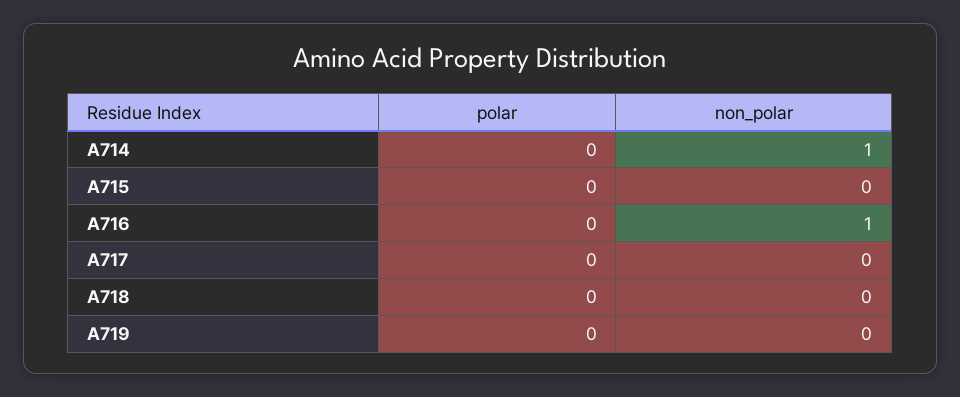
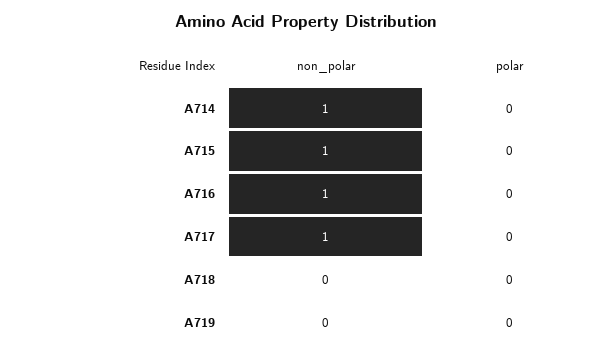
  {
    "polar": {
      "A714": 0,
      "A715": 0,
      "A716": 0,
      "A717": 0,
      "A718": 0,
      "A719": 0
    },
    "non_polar": {
      "A714": 1,
-     "A715": 0,
+     "A715": 1,
      "A716": 1,
-     "A717": 0,
+     "A717": 1,
      "A718": 0,
      "A719": 0
    }
  }

